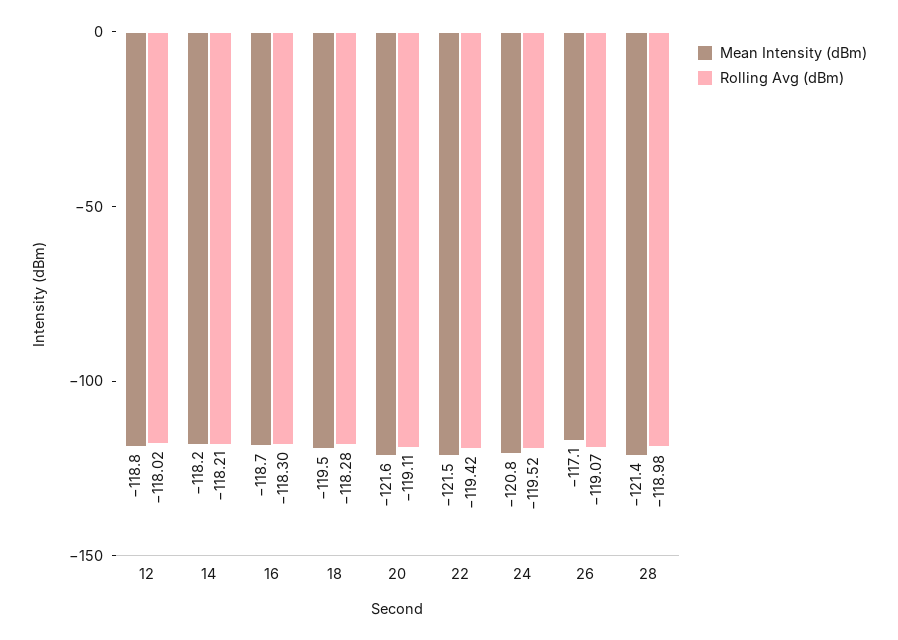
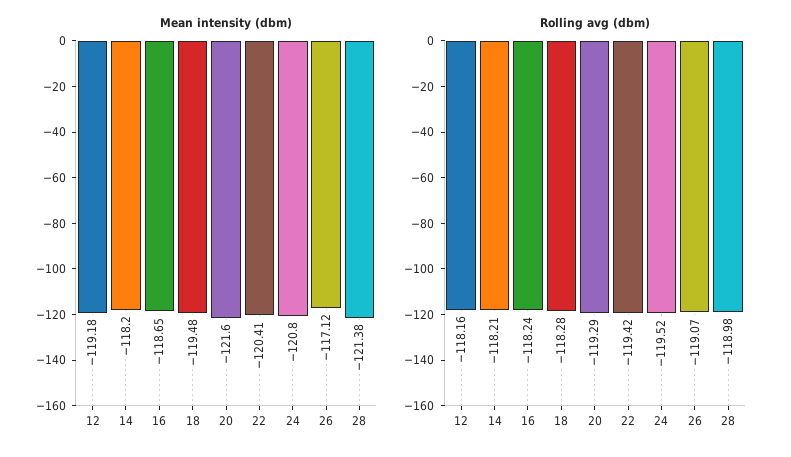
  {
    "Mean Intensity (dBm)": {
-     "12": -118.8,
+     "12": -119.18,
      "14": -118.2,
      "16": -118.65,
      "18": -119.48,
      "20": -121.6,
-     "22": -121.5,
+     "22": -120.41,
      "24": -120.8,
      "26": -117.12,
      "28": -121.38
    },
    "Rolling Avg (dBm)": {
-     "12": -118.02,
+     "12": -118.16,
      "14": -118.21,
-     "16": -118.3,
+     "16": -118.24,
      "18": -118.28,
-     "20": -119.11,
+     "20": -119.29,
      "22": -119.42,
      "24": -119.52,
      "26": -119.07,
      "28": -118.98
    }
  }

